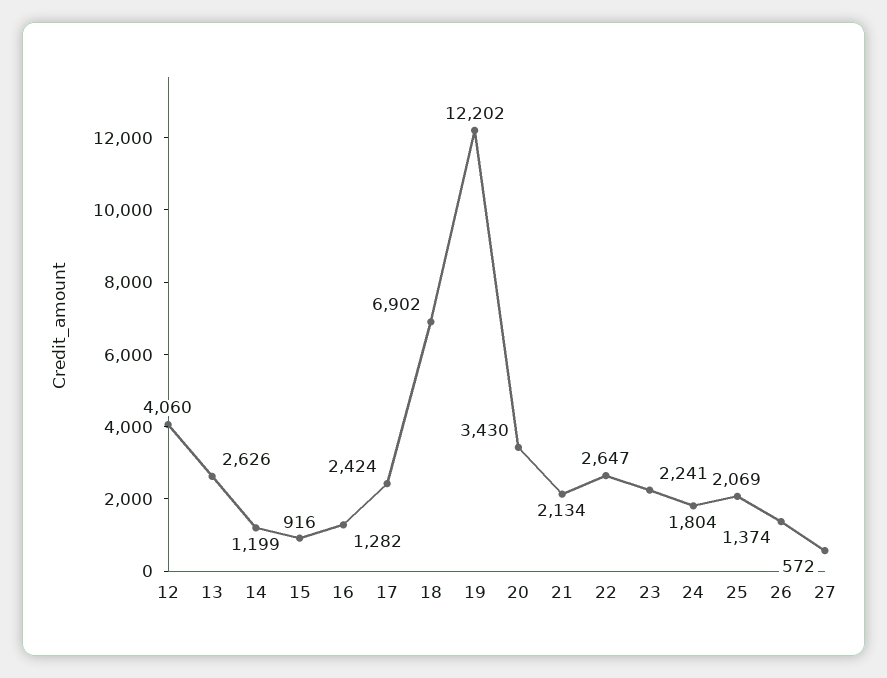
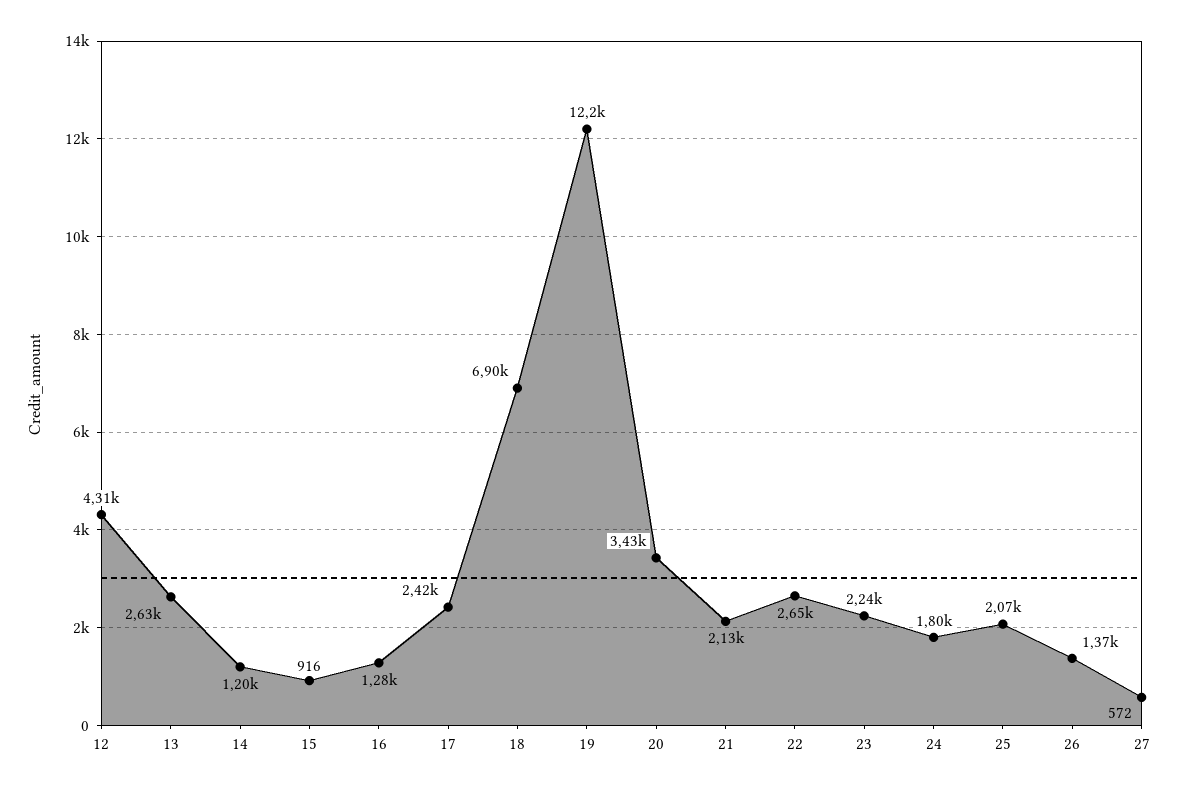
  {
-   "12": 4060,
+   "12": 4310,
    "13": 2626,
    "14": 1199,
    "15": 916,
    "16": 1282,
    "17": 2424,
    "18": 6902,
    "19": 12202,
    "20": 3430,
    "21": 2134,
    "22": 2647,
    "23": 2241,
    "24": 1804,
    "25": 2069,
    "26": 1374,
    "27": 572
  }

